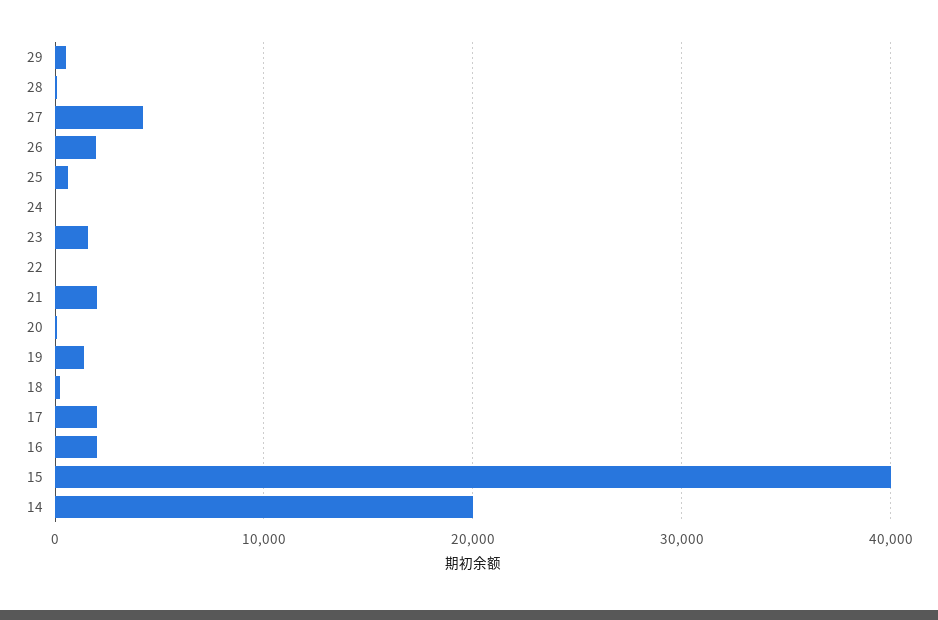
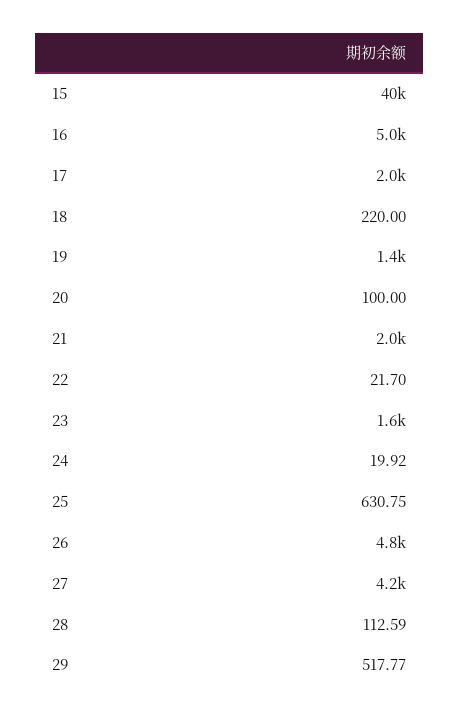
  {
    "29": 517.77,
    "28": 112.59,
    "27": 4200,
-   "26": 2000,
+   "26": 4800,
    "25": 630.75,
    "24": 19.92,
    "23": 1600,
    "22": 21.7,
    "21": 2000,
    "20": 100,
    "19": 1400,
    "18": 220,
    "17": 2000,
-   "16": 2000,
+   "16": 5000,
-   "15": 40000,
+   "15": 40000
-   "14": 20000
  }

